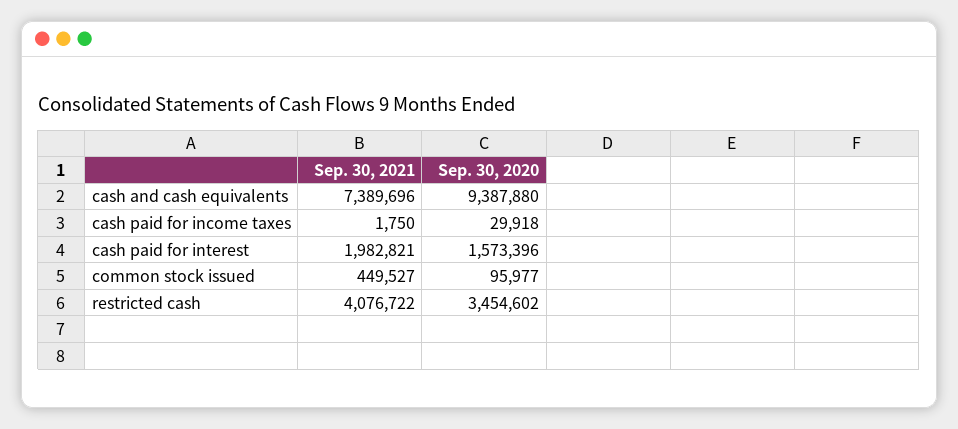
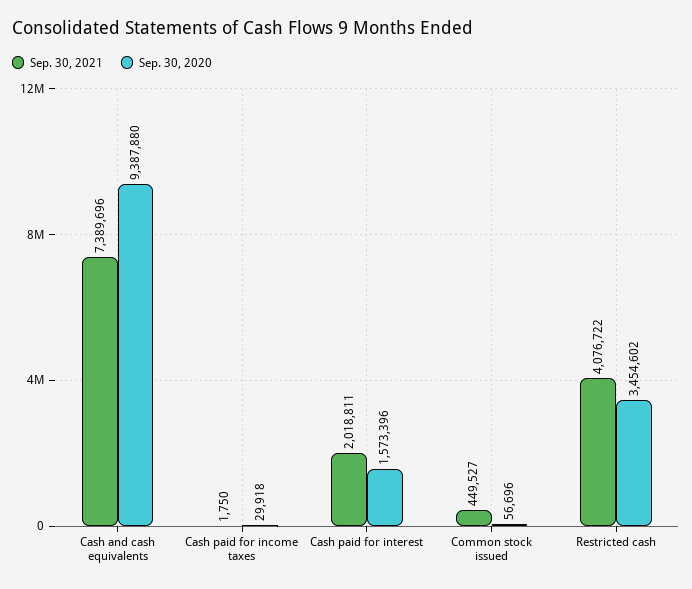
  {
    "Sep. 30, 2021": {
      "cash and cash equivalents": 7389696,
      "cash paid for income taxes": 1750,
-     "cash paid for interest": 1982821,
+     "cash paid for interest": 2018811,
      "common stock issued": 449527,
      "restricted cash": 4076722
    },
    "Sep. 30, 2020": {
      "cash and cash equivalents": 9387880,
      "cash paid for income taxes": 29918,
      "cash paid for interest": 1573396,
-     "common stock issued": 95977,
+     "common stock issued": 56696,
      "restricted cash": 3454602
    }
  }

